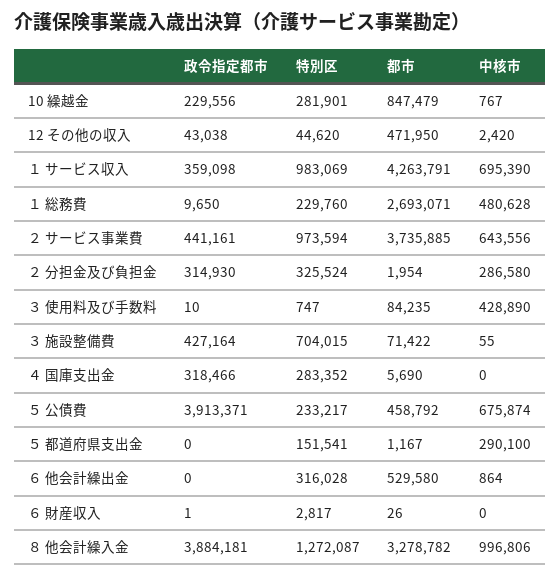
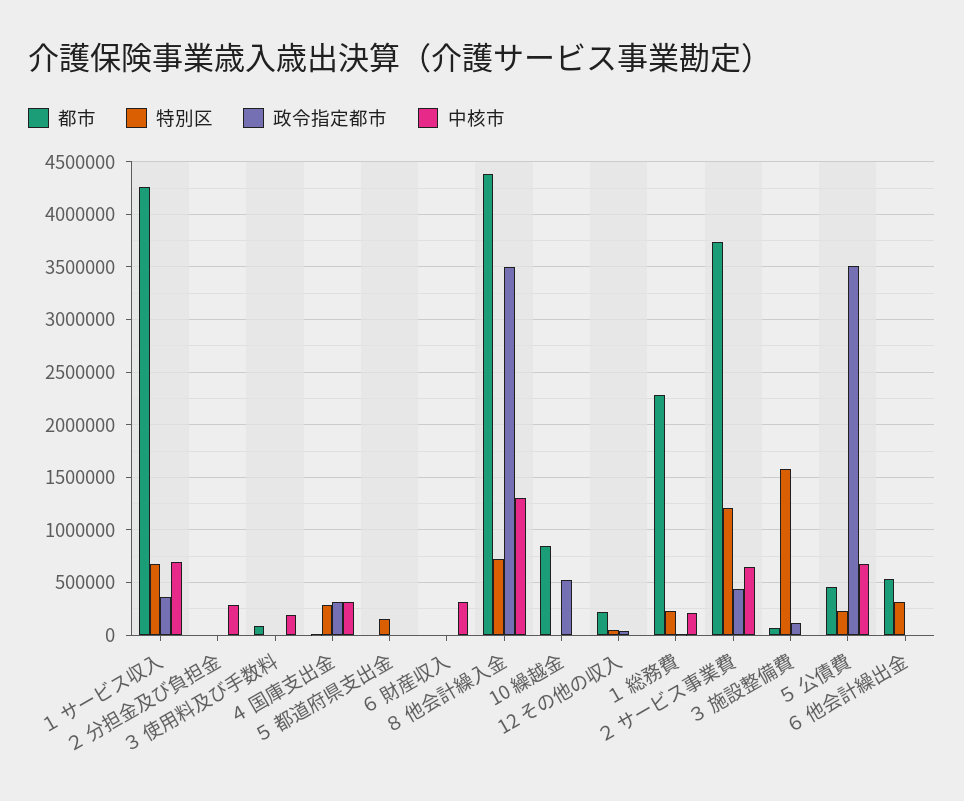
  {
    "政令指定都市": {
-     "10 繰越金": 229556,
+     "10 繰越金": 500000,
      "12 その他の収入": 43038,
      "１ サービス収入": 359098,
      "１ 総務費": 9650,
      "２ サービス事業費": 441161,
-     "２ 分担金及び負担金": 314930,
+     "２ 分担金及び負担金": 0,
      "３ 使用料及び手数料": 10,
-     "３ 施設整備費": 427164,
+     "３ 施設整備費": 100000,
      "４ 国庫支出金": 318466,
-     "５ 公債費": 3913371,
+     "５ 公債費": 3500000,
      "５ 都道府県支出金": 0,
      "６ 他会計繰出金": 0,
      "６ 財産収入": 1,
-     "８ 他会計繰入金": 3884181
+     "８ 他会計繰入金": 3500000
    },
    "特別区": {
-     "10 繰越金": 281901,
+     "10 繰越金": 0,
      "12 その他の収入": 44620,
-     "１ サービス収入": 983069,
+     "１ サービス収入": 700000,
      "１ 総務費": 229760,
-     "２ サービス事業費": 973594,
+     "２ サービス事業費": 1200000,
-     "２ 分担金及び負担金": 325524,
+     "２ 分担金及び負担金": 0,
      "３ 使用料及び手数料": 747,
-     "３ 施設整備費": 704015,
+     "３ 施設整備費": 1600000,
      "４ 国庫支出金": 283352,
      "５ 公債費": 233217,
      "５ 都道府県支出金": 151541,
      "６ 他会計繰出金": 316028,
      "６ 財産収入": 2817,
-     "８ 他会計繰入金": 1272087
+     "８ 他会計繰入金": 700000
    },
    "都市": {
      "10 繰越金": 847479,
-     "12 その他の収入": 471950,
+     "12 その他の収入": 200000,
      "１ サービス収入": 4263791,
-     "１ 総務費": 2693071,
+     "１ 総務費": 2300000,
      "２ サービス事業費": 3735885,
      "２ 分担金及び負担金": 1954,
      "３ 使用料及び手数料": 84235,
      "３ 施設整備費": 71422,
      "４ 国庫支出金": 5690,
      "５ 公債費": 458792,
      "５ 都道府県支出金": 1167,
      "６ 他会計繰出金": 529580,
      "６ 財産収入": 26,
-     "８ 他会計繰入金": 3278782
+     "８ 他会計繰入金": 4400000
    },
    "中核市": {
      "10 繰越金": 767,
      "12 その他の収入": 2420,
      "１ サービス収入": 695390,
-     "１ 総務費": 480628,
+     "１ 総務費": 200000,
      "２ サービス事業費": 643556,
      "２ 分担金及び負担金": 286580,
-     "３ 使用料及び手数料": 428890,
+     "３ 使用料及び手数料": 200000,
      "３ 施設整備費": 55,
-     "４ 国庫支出金": 0,
+     "４ 国庫支出金": 300000,
      "５ 公債費": 675874,
-     "５ 都道府県支出金": 290100,
+     "５ 都道府県支出金": 0,
      "６ 他会計繰出金": 864,
-     "６ 財産収入": 0,
+     "６ 財産収入": 300000,
-     "８ 他会計繰入金": 996806
+     "８ 他会計繰入金": 1300000
    }
  }

